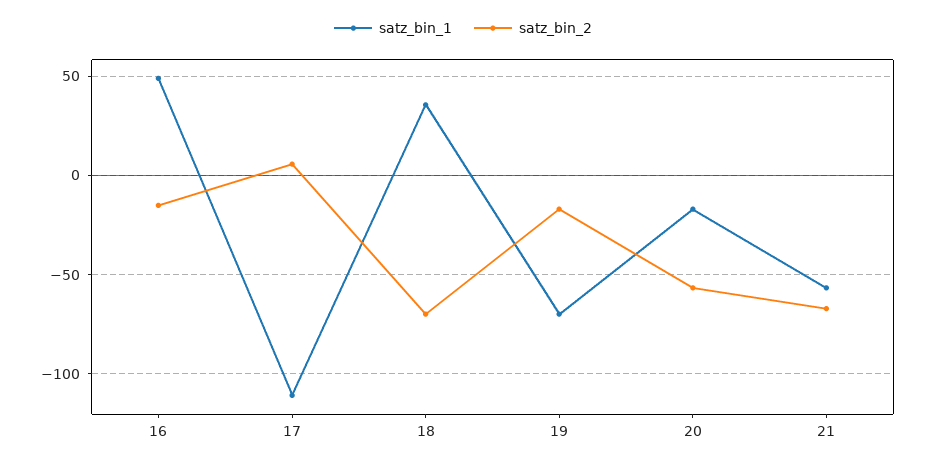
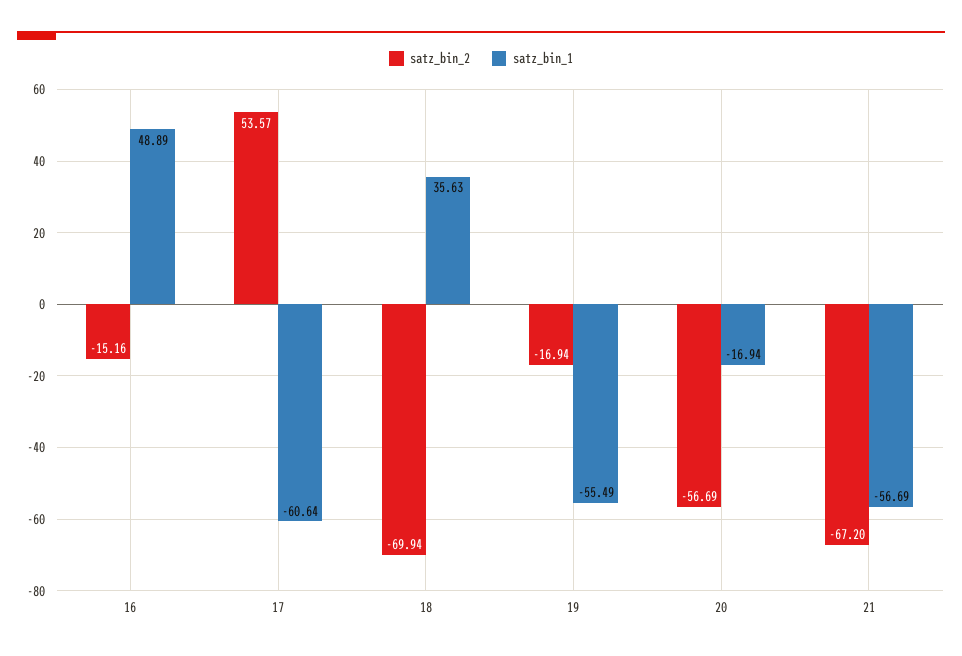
  {
    "satz_bin_1": {
      "16": 48.89,
-     "17": -110,
+     "17": -60.64,
      "18": 35.63,
-     "19": -70,
+     "19": -55.49,
      "20": -16.94,
      "21": -56.69
    },
    "satz_bin_2": {
      "16": -15.16,
-     "17": 5,
+     "17": 53.57,
      "18": -69.94,
      "19": -16.94,
      "20": -56.69,
      "21": -67.2
    }
  }

